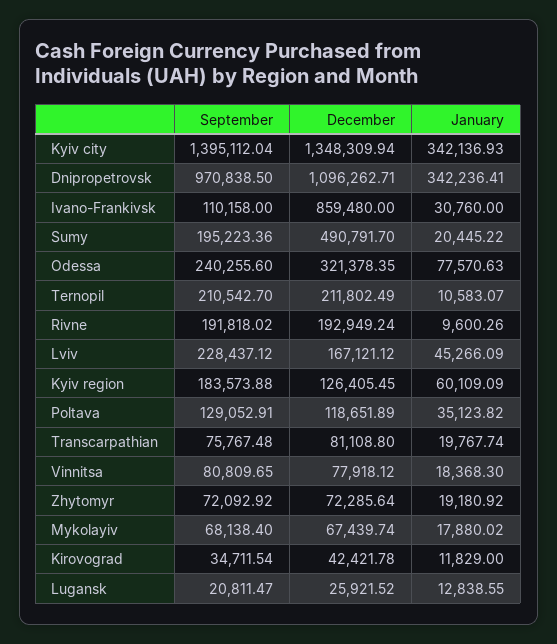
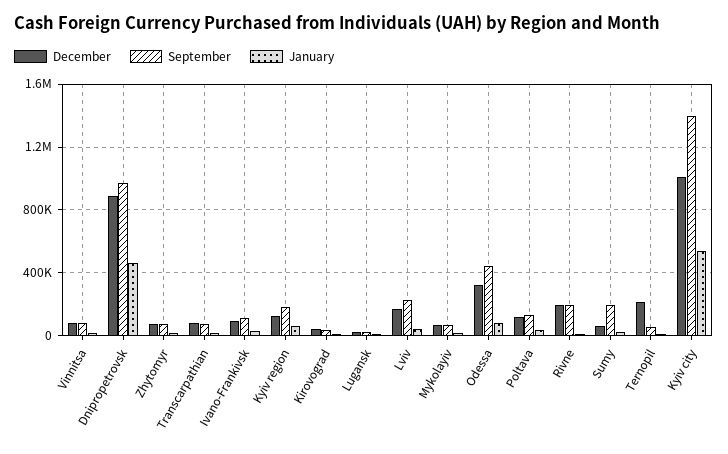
  {
    "September": {
      "Kyiv city": 1395112.04,
      "Dnipropetrovsk": 970838.5,
      "Ivano-Frankivsk": 110158,
      "Sumy": 195223.36,
-     "Odessa": 240255.6,
+     "Odessa": 450000,
-     "Ternopil": 210542.7,
+     "Ternopil": 50000,
      "Rivne": 191818.02,
      "Lviv": 228437.12,
      "Kyiv region": 183573.88,
      "Poltava": 129052.91,
      "Transcarpathian": 75767.48,
      "Vinnitsa": 80809.65,
      "Zhytomyr": 72092.92,
      "Mykolayiv": 68138.4,
      "Kirovograd": 34711.54,
      "Lugansk": 20811.47
    },
    "December": {
-     "Kyiv city": 1348309.94,
+     "Kyiv city": 1000000,
-     "Dnipropetrovsk": 1096262.71,
+     "Dnipropetrovsk": 900000,
-     "Ivano-Frankivsk": 859480,
+     "Ivano-Frankivsk": 100000,
-     "Sumy": 490791.7,
+     "Sumy": 50000,
      "Odessa": 321378.35,
      "Ternopil": 211802.49,
      "Rivne": 192949.24,
      "Lviv": 167121.12,
      "Kyiv region": 126405.45,
      "Poltava": 118651.89,
      "Transcarpathian": 81108.8,
      "Vinnitsa": 77918.12,
      "Zhytomyr": 72285.64,
      "Mykolayiv": 67439.74,
      "Kirovograd": 42421.78,
      "Lugansk": 25921.52
    },
    "January": {
-     "Kyiv city": 342136.93,
+     "Kyiv city": 550000,
-     "Dnipropetrovsk": 342236.41,
+     "Dnipropetrovsk": 450000,
      "Ivano-Frankivsk": 30760,
      "Sumy": 20445.22,
      "Odessa": 77570.63,
      "Ternopil": 10583.07,
      "Rivne": 9600.26,
      "Lviv": 45266.09,
      "Kyiv region": 60109.09,
      "Poltava": 35123.82,
      "Transcarpathian": 19767.74,
      "Vinnitsa": 18368.3,
      "Zhytomyr": 19180.92,
      "Mykolayiv": 17880.02,
      "Kirovograd": 11829,
      "Lugansk": 12838.55
    }
  }

